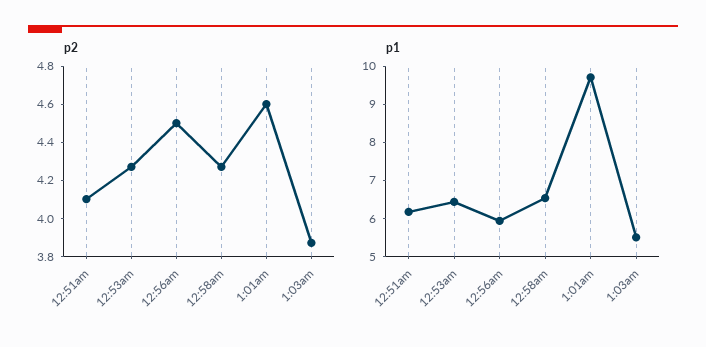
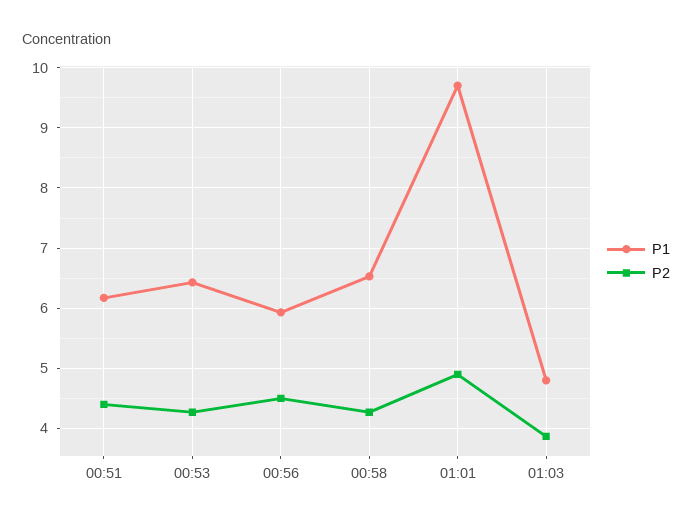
  {
    "p2": {
-     "12:51am": 4.1,
+     "12:51am": 4.4,
      "12:53am": 4.25,
      "12:56am": 4.5,
      "12:58am": 4.25,
-     "1:01am": 4.6,
+     "1:01am": 4.9,
      "1:03am": 3.85
    },
    "p1": {
      "12:51am": 6.2,
      "12:53am": 6.4,
      "12:56am": 5.9,
      "12:58am": 6.5,
      "1:01am": 9.7,
-     "1:03am": 5.5
+     "1:03am": 4.8
    }
  }

